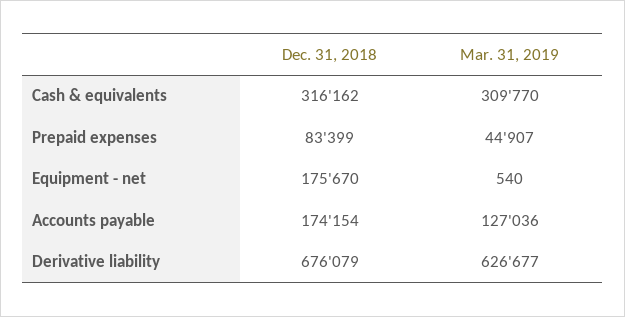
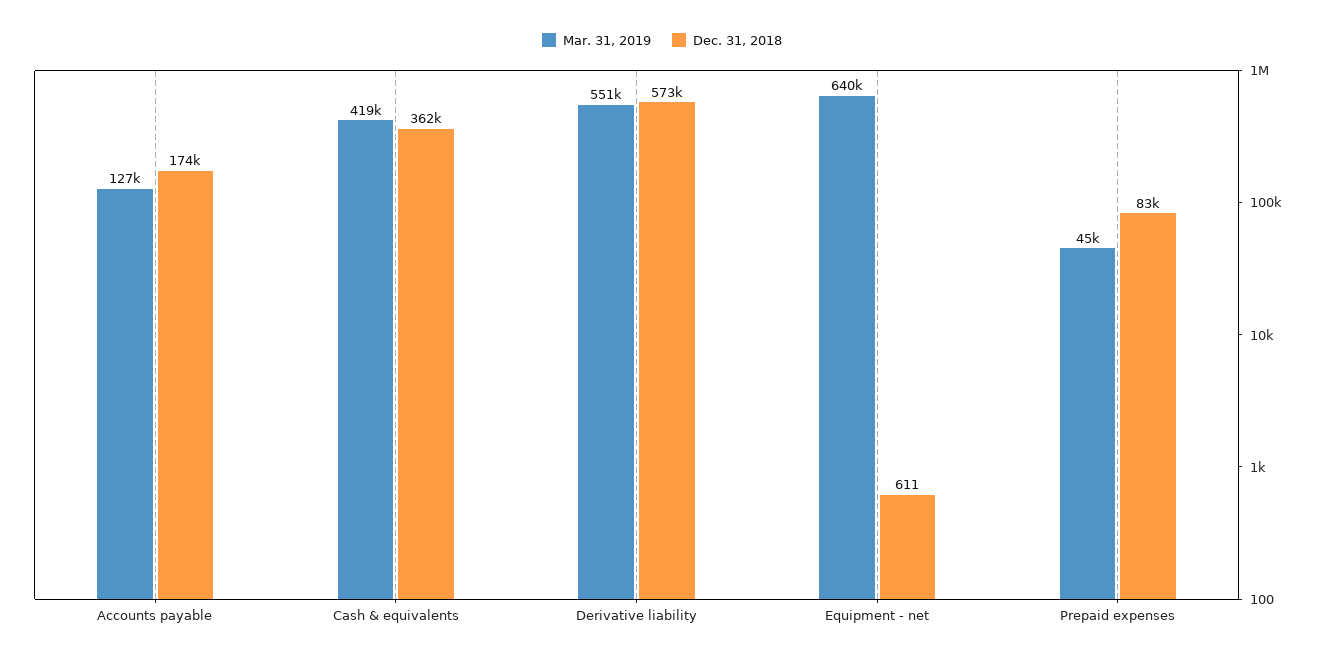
  {
    "Dec. 31, 2018": {
-     "Cash & equivalents": 316162,
+     "Cash & equivalents": 362000,
      "Prepaid expenses": 83399,
-     "Equipment - net": 175670,
+     "Equipment - net": 611,
      "Accounts payable": 174154,
-     "Derivative liability": 676079
+     "Derivative liability": 573000
    },
    "Mar. 31, 2019": {
-     "Cash & equivalents": 309770,
+     "Cash & equivalents": 419000,
      "Prepaid expenses": 44907,
-     "Equipment - net": 540,
+     "Equipment - net": 640000,
      "Accounts payable": 127036,
-     "Derivative liability": 626677
+     "Derivative liability": 551000
    }
  }

